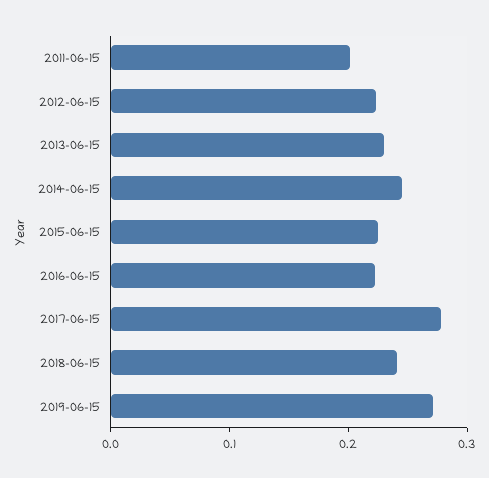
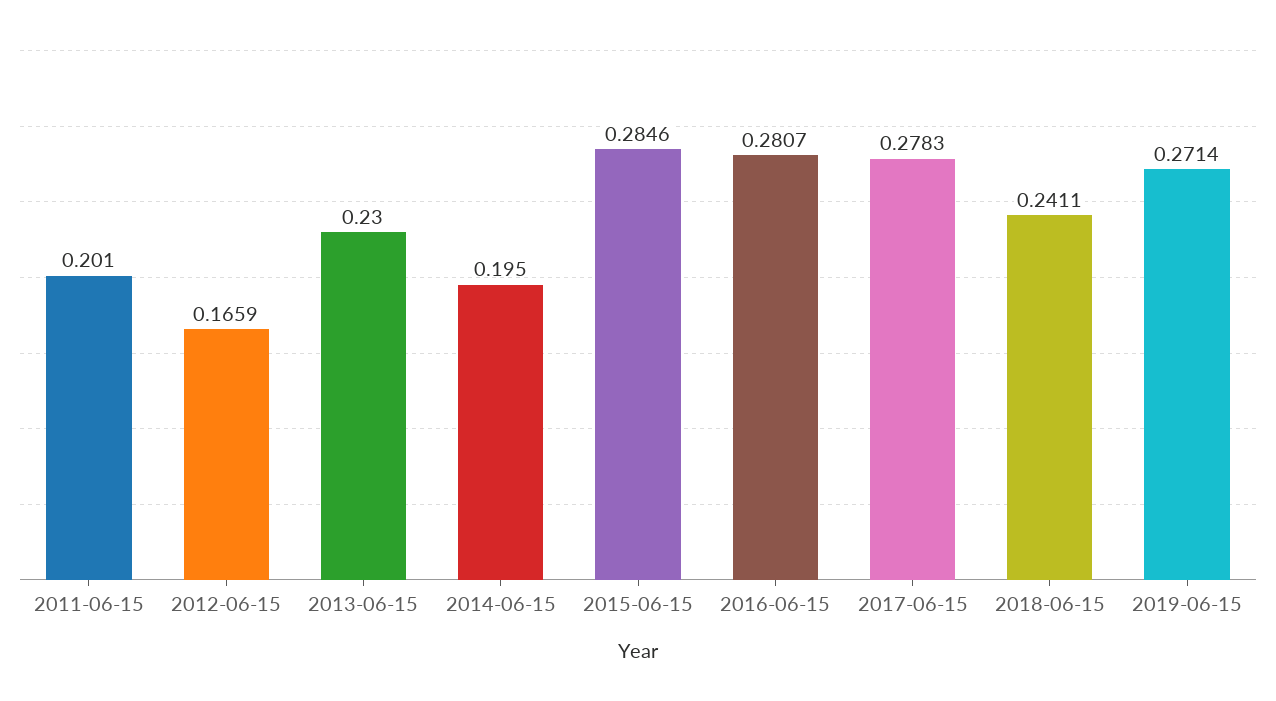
  {
    "2011-06-15": 0.201,
-   "2012-06-15": 0.22,
+   "2012-06-15": 0.1659,
    "2013-06-15": 0.23,
-   "2014-06-15": 0.24,
+   "2014-06-15": 0.195,
-   "2015-06-15": 0.22,
+   "2015-06-15": 0.2846,
-   "2016-06-15": 0.22,
+   "2016-06-15": 0.2807,
    "2017-06-15": 0.2783,
    "2018-06-15": 0.2411,
    "2019-06-15": 0.2714
  }

